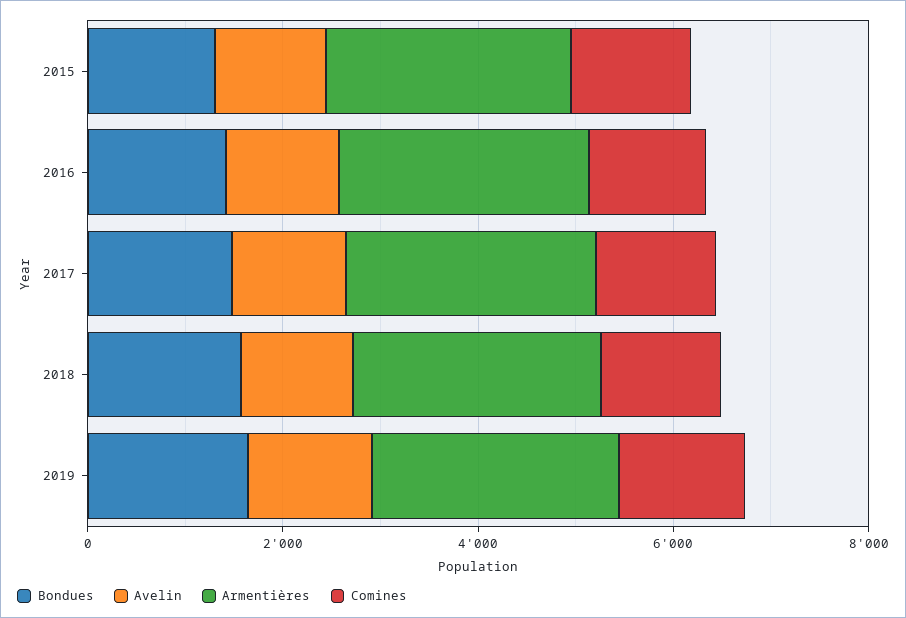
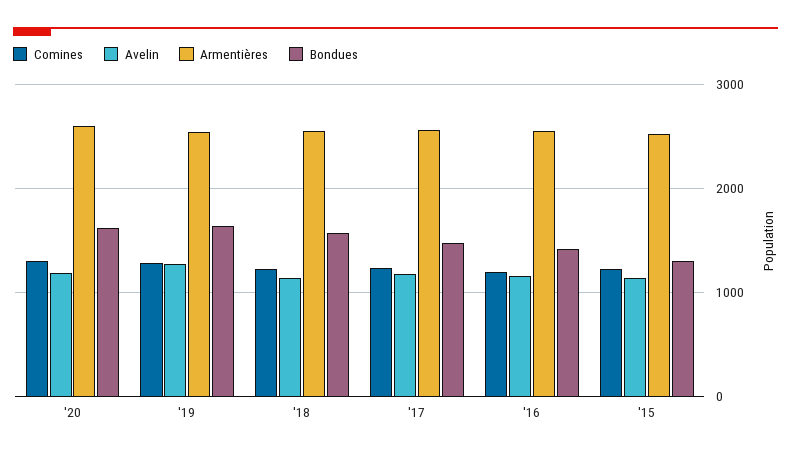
  {
    "Bondues": {
      "2015": 1300,
      "2016": 1400,
      "2017": 1500,
      "2018": 1600,
-     "2019": 1600
+     "2019": 1600,
+     "'20": 1600
    },
    "Avelin": {
      "2015": 1100,
      "2016": 1200,
      "2017": 1200,
      "2018": 1100,
-     "2019": 1300
+     "2019": 1300,
+     "'20": 1200
    },
    "Armentières": {
      "2015": 2500,
      "2016": 2600,
      "2017": 2600,
      "2018": 2500,
-     "2019": 2500
+     "2019": 2500,
+     "'20": 2600
    },
    "Comines": {
      "2015": 1200,
      "2016": 1200,
      "2017": 1200,
      "2018": 1200,
-     "2019": 1300
+     "2019": 1300,
+     "'20": 1300
    }
  }

